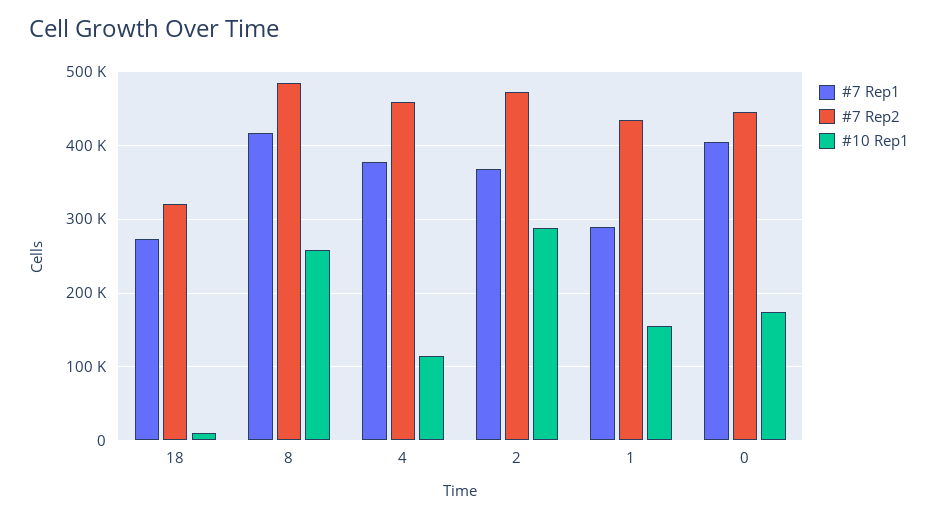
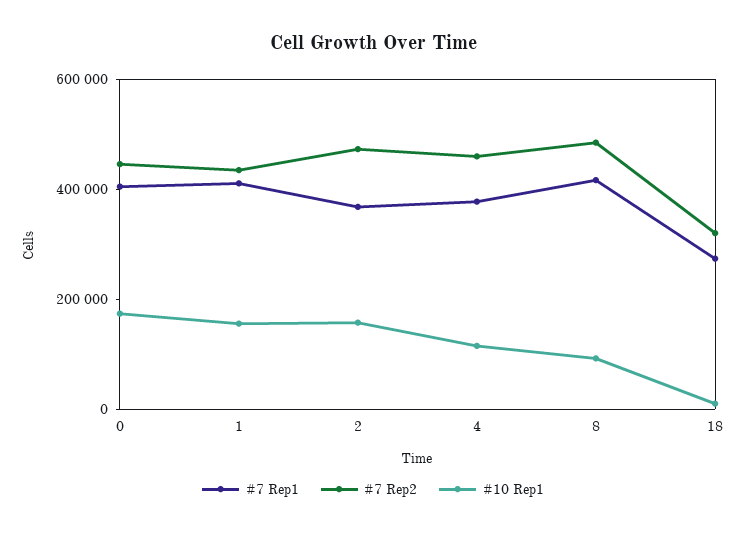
  {
    "#7 Rep1": {
      "18": 270000,
      "8": 420000,
      "4": 380000,
      "2": 370000,
-     "1": 290000,
+     "1": 400000,
      "0": 400000
    },
    "#7 Rep2": {
      "18": 320000,
      "8": 480000,
      "4": 460000,
      "2": 470000,
      "1": 440000,
      "0": 450000
    },
    "#10 Rep1": {
      "18": 10000,
-     "8": 260000,
+     "8": 100000,
      "4": 120000,
-     "2": 290000,
+     "2": 150000,
      "1": 160000,
      "0": 170000
    }
  }

